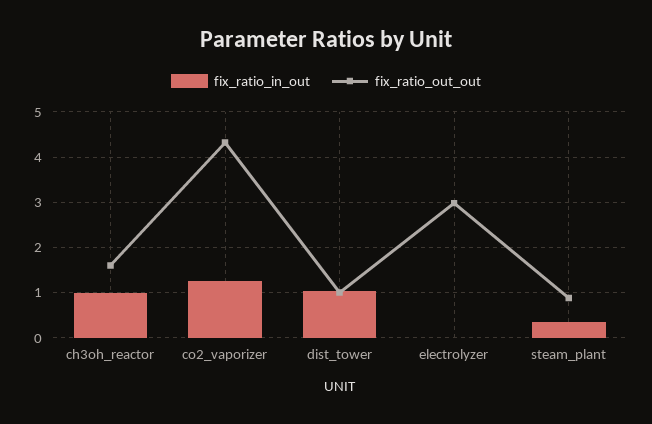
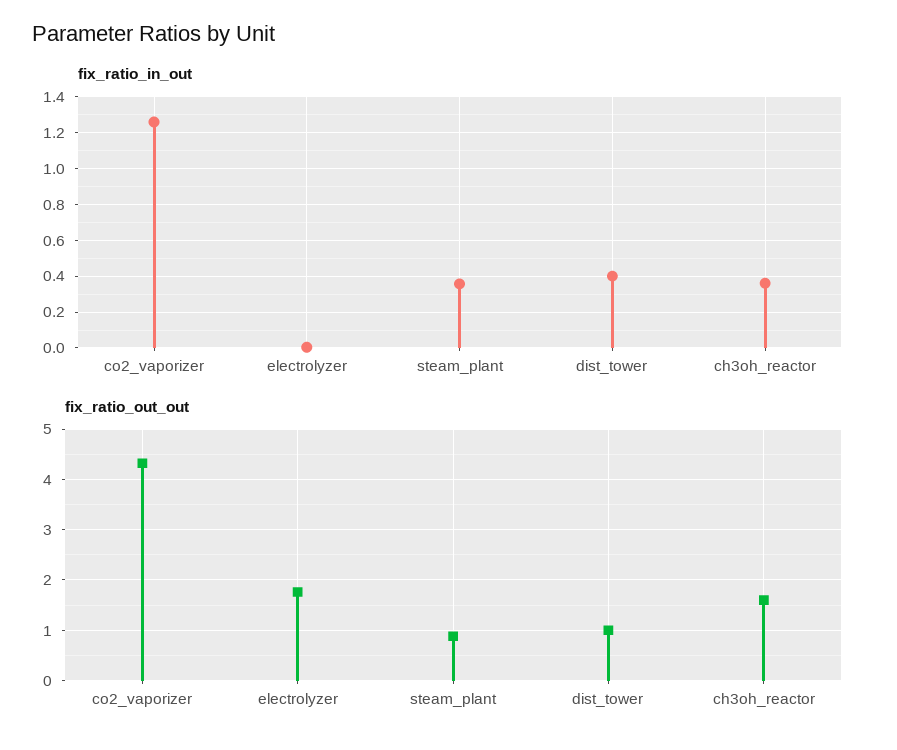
  {
    "fix_ratio_in_out": {
-     "ch3oh_reactor": 1,
+     "ch3oh_reactor": 0.35,
      "co2_vaporizer": 1.25,
-     "dist_tower": 1,
+     "dist_tower": 0.4,
      "electrolyzer": 0,
      "steam_plant": 0.35
    },
    "fix_ratio_out_out": {
      "ch3oh_reactor": 1.6,
      "co2_vaporizer": 4.4,
      "dist_tower": 1,
-     "electrolyzer": 3,
+     "electrolyzer": 1.8,
      "steam_plant": 0.8
    }
  }

